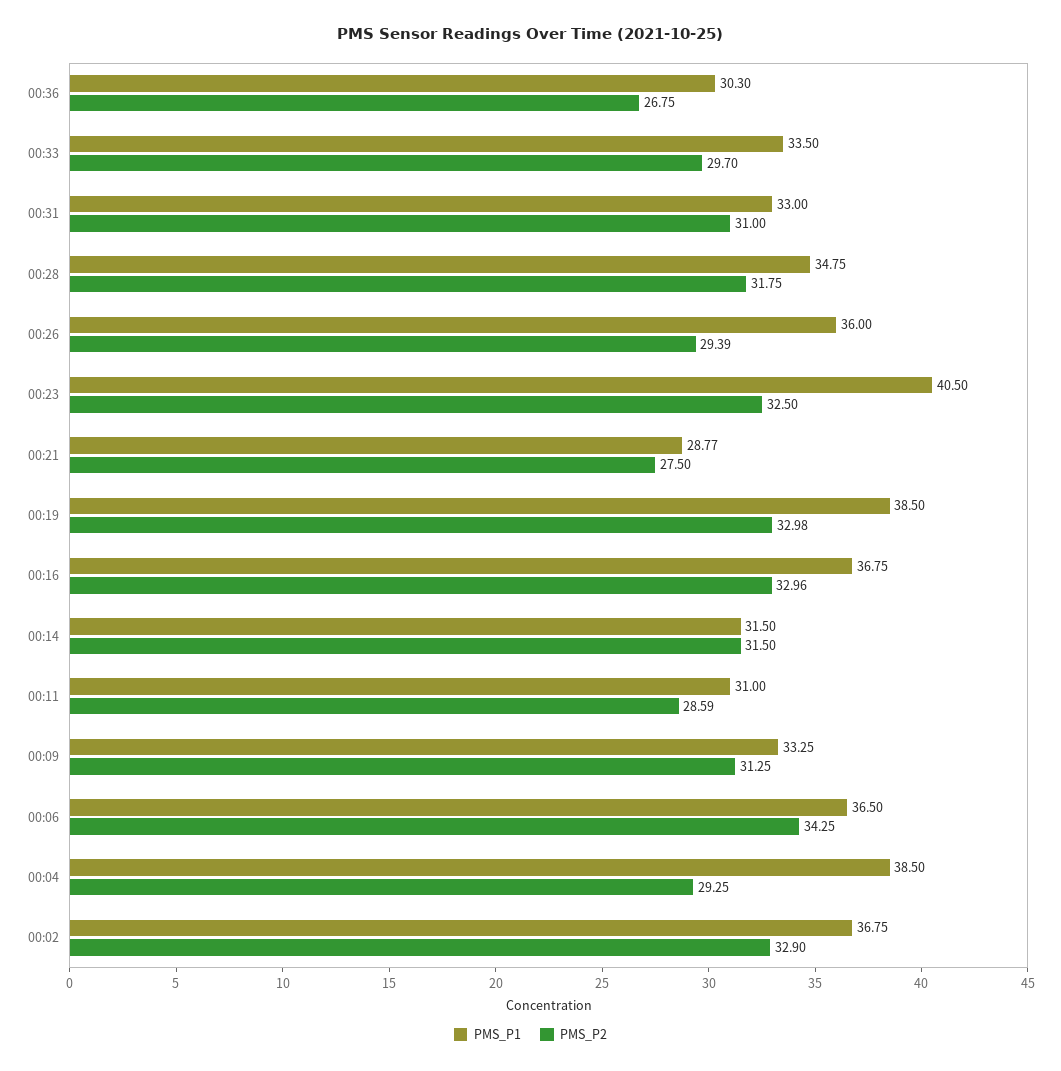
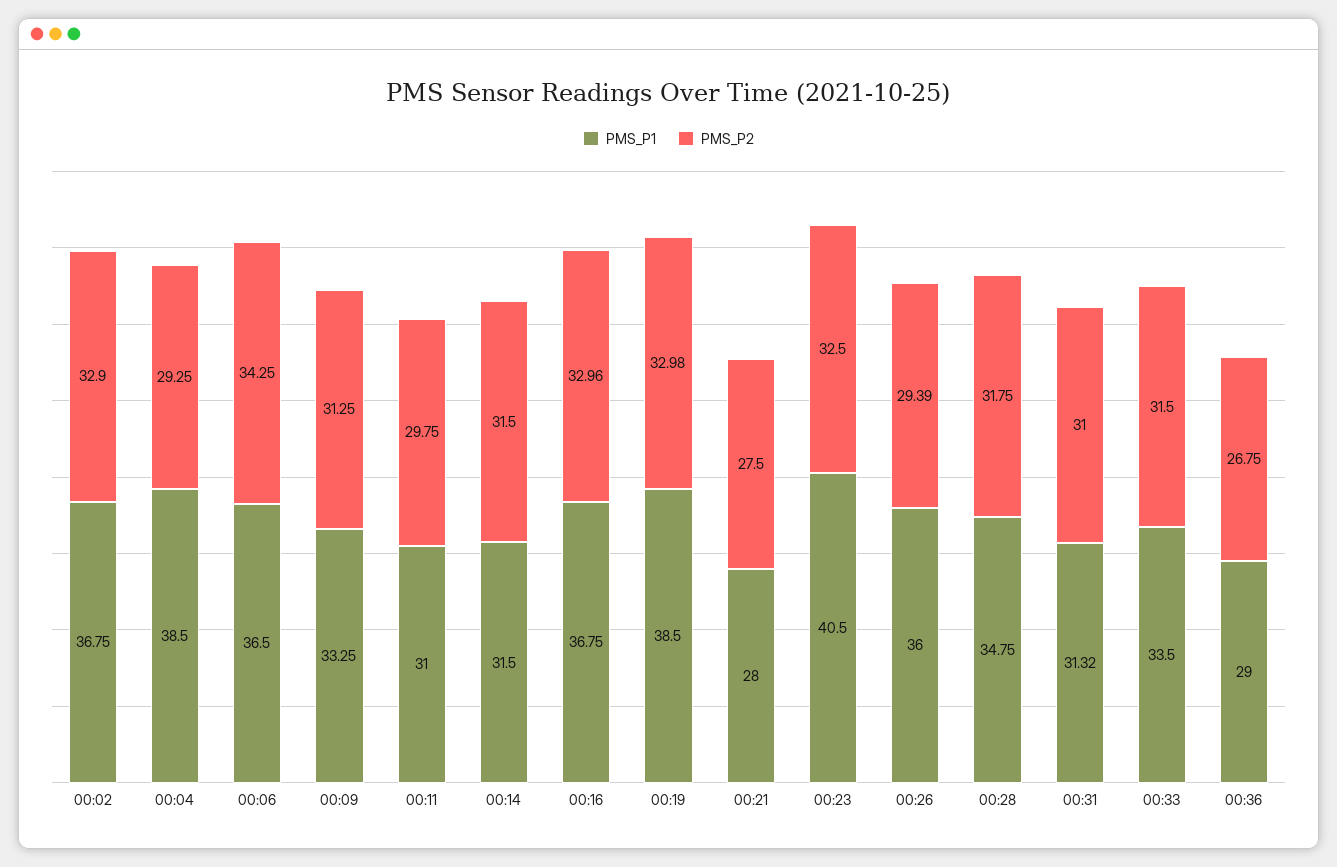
  {
    "PMS_P1": {
-     "00:36": 30.3,
+     "00:36": 29,
      "00:33": 33.5,
-     "00:31": 33,
+     "00:31": 31.32,
      "00:28": 34.75,
      "00:26": 36,
      "00:23": 40.5,
-     "00:21": 28.77,
+     "00:21": 28,
      "00:19": 38.5,
      "00:16": 36.75,
      "00:14": 31.5,
      "00:11": 31,
      "00:09": 33.25,
      "00:06": 36.5,
      "00:04": 38.5,
      "00:02": 36.75
    },
    "PMS_P2": {
      "00:36": 26.75,
-     "00:33": 29.7,
+     "00:33": 31.5,
      "00:31": 31,
      "00:28": 31.75,
      "00:26": 29.39,
      "00:23": 32.5,
      "00:21": 27.5,
      "00:19": 32.98,
      "00:16": 32.96,
      "00:14": 31.5,
-     "00:11": 28.59,
+     "00:11": 29.75,
      "00:09": 31.25,
      "00:06": 34.25,
      "00:04": 29.25,
      "00:02": 32.9
    }
  }

